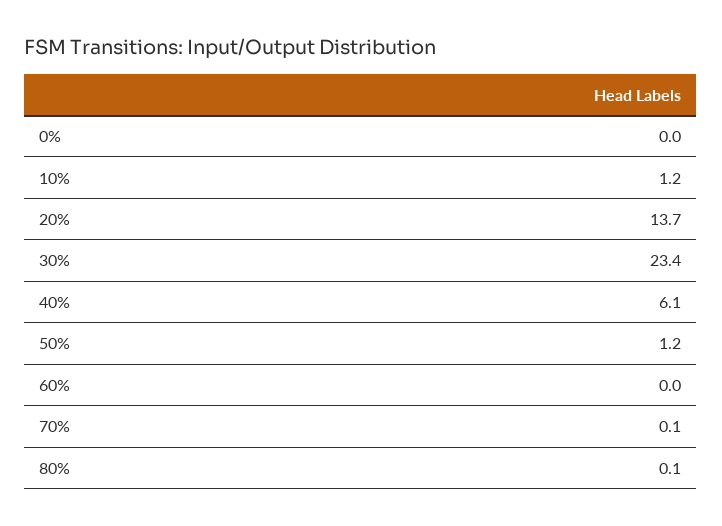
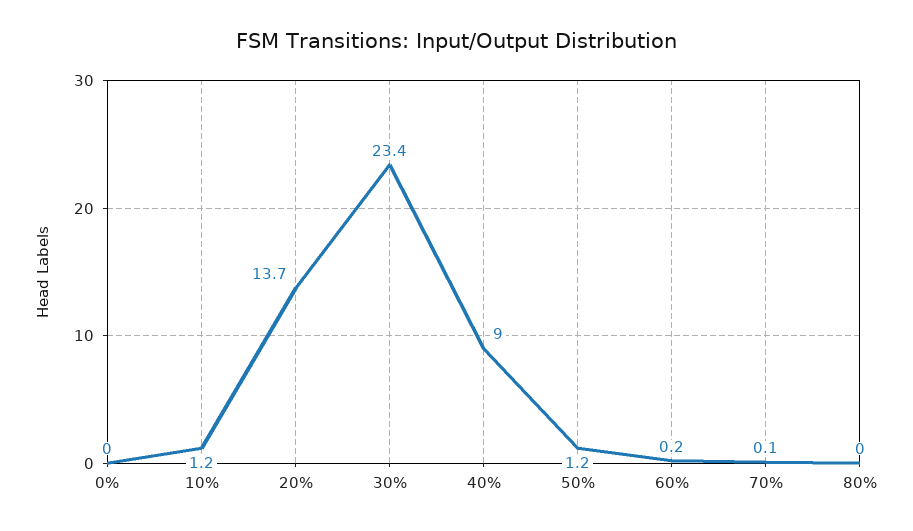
  {
    "0%": 0,
    "10%": 1.2,
    "20%": 13.7,
    "30%": 23.4,
-   "40%": 6.1,
+   "40%": 9,
    "50%": 1.2,
-   "60%": 0,
+   "60%": 0.2,
    "70%": 0.1,
-   "80%": 0.1
+   "80%": 0
  }

